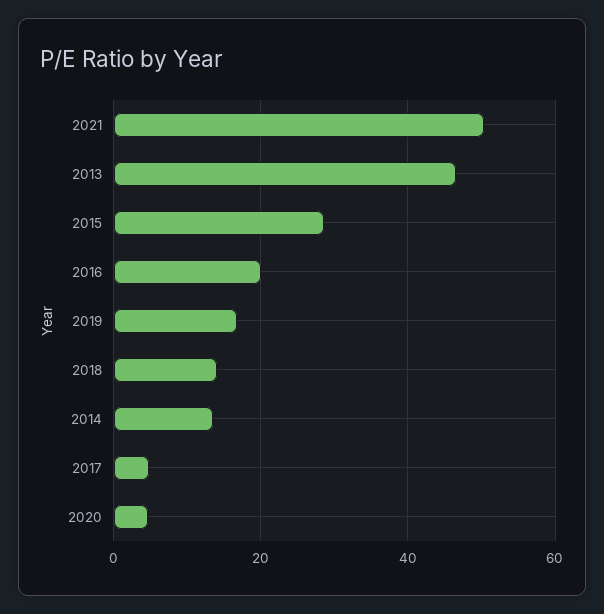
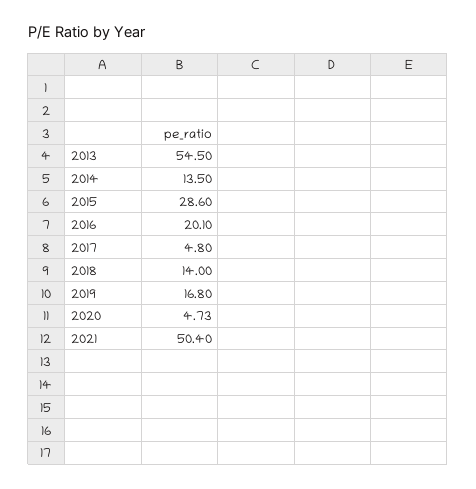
  {
    "2021": 50.4,
-   "2013": 46,
+   "2013": 54.5,
    "2015": 28.6,
    "2016": 20.1,
    "2019": 16.8,
    "2018": 14,
    "2014": 13.5,
    "2017": 4.8,
    "2020": 4.73
  }

